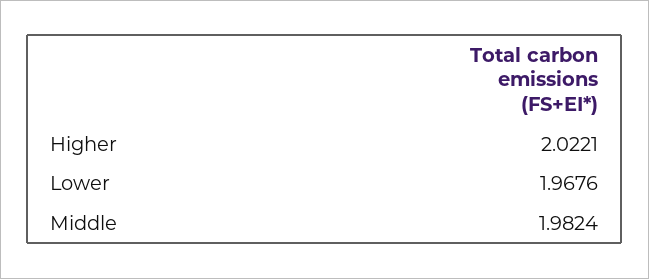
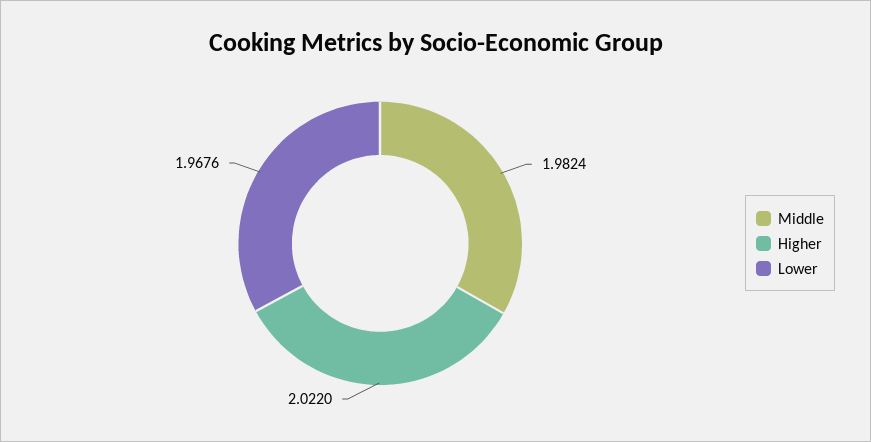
  {
-   "Higher": 2.0221,
+   "Higher": 2.022,
    "Lower": 1.9676,
    "Middle": 1.9824
  }

